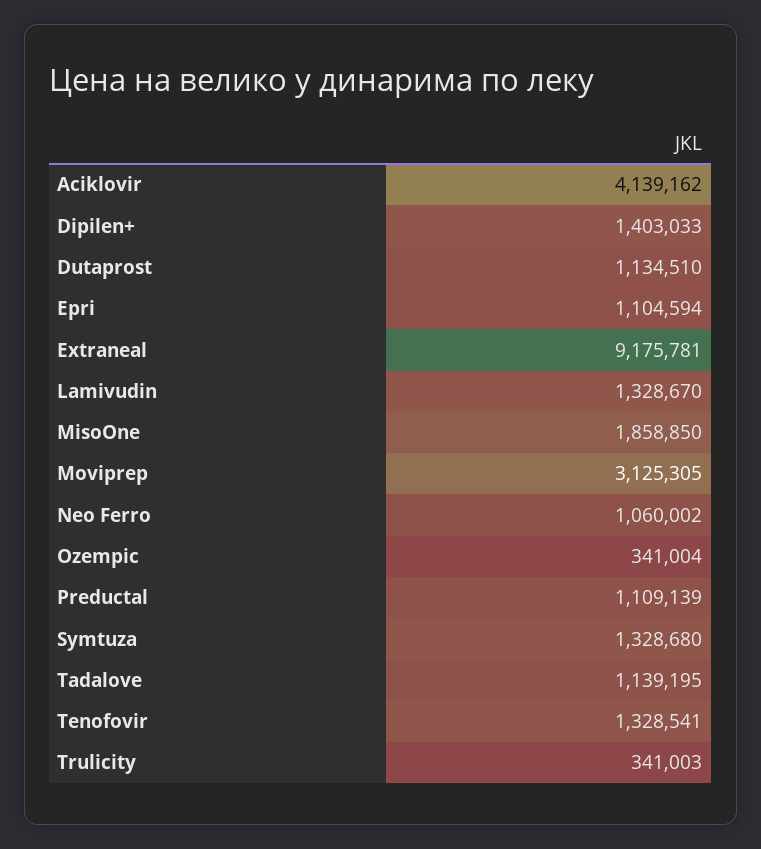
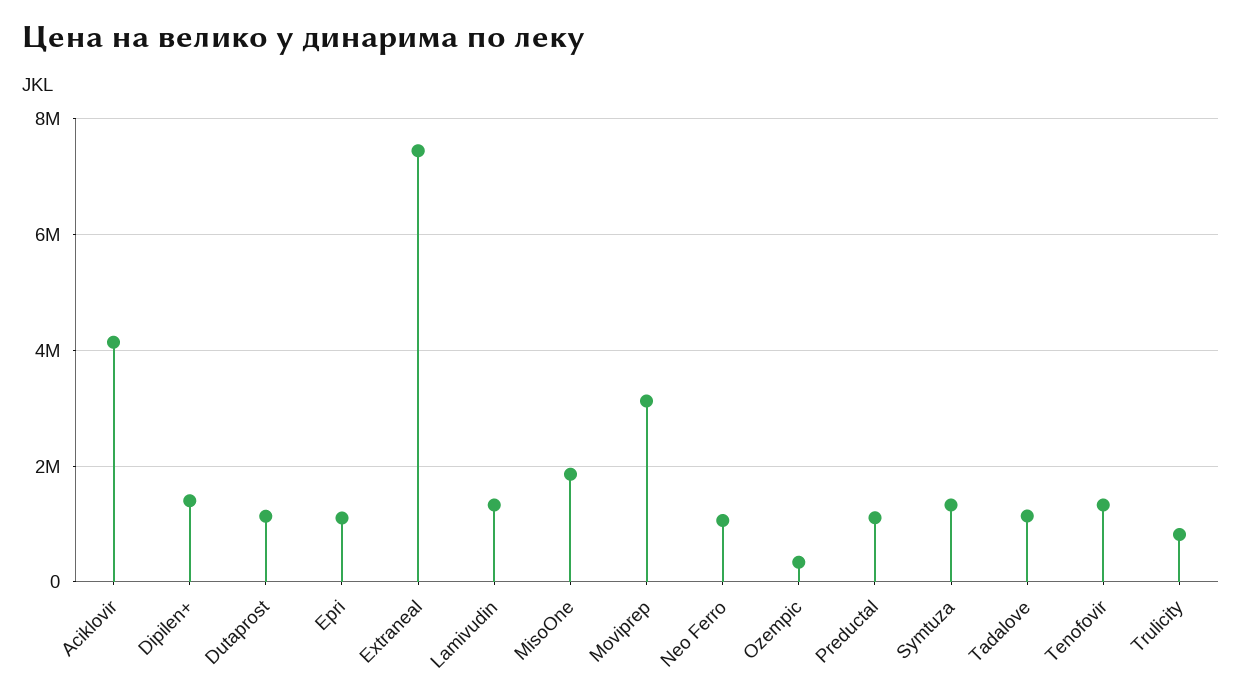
  {
    "Aciklovir": 4139162,
    "Dipilen+": 1403033,
    "Dutaprost": 1134510,
    "Epri": 1104594,
-   "Extraneal": 9175781,
+   "Extraneal": 7400000,
    "Lamivudin": 1328670,
    "MisoOne": 1858850,
    "Moviprep": 3125305,
    "Neo Ferro": 1060002,
    "Ozempic": 341004,
    "Preductal": 1109139,
    "Symtuza": 1328680,
    "Tadalove": 1139195,
    "Tenofovir": 1328541,
-   "Trulicity": 341003
+   "Trulicity": 800000
  }

